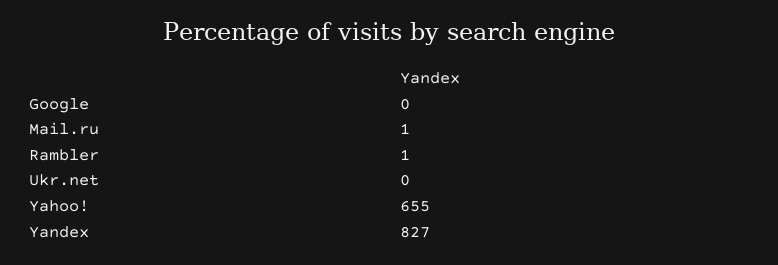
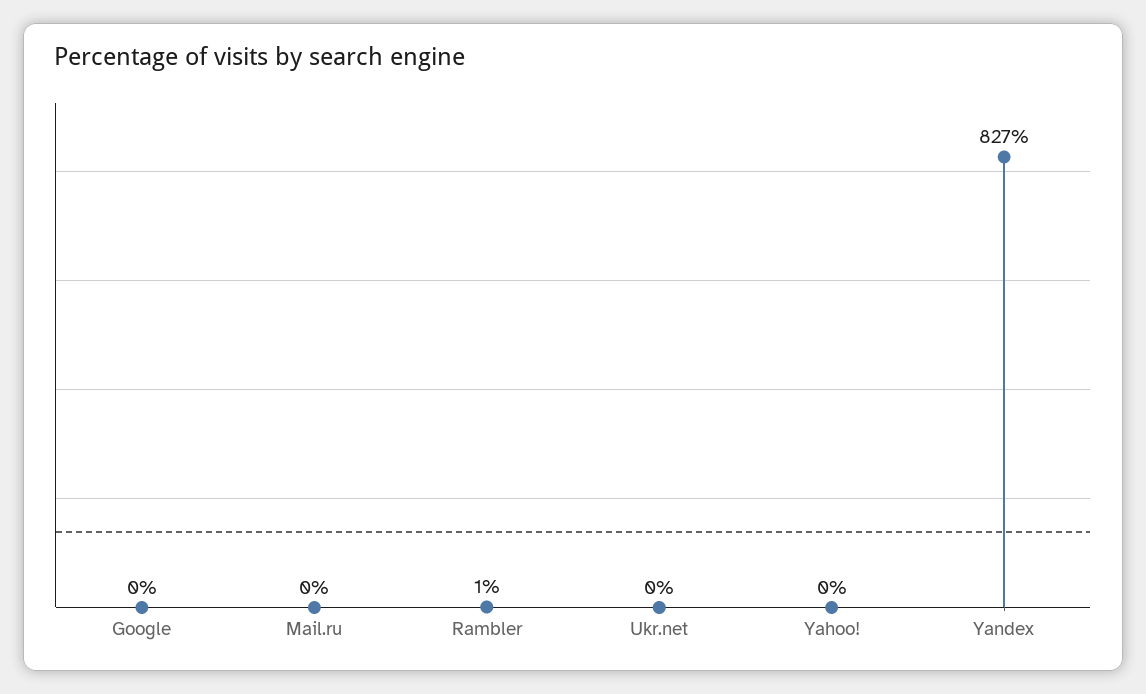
  {
    "Google": 0,
-   "Mail.ru": 1,
+   "Mail.ru": 0,
    "Rambler": 1,
    "Ukr.net": 0,
-   "Yahoo!": 655,
+   "Yahoo!": 0,
    "Yandex": 827
  }

